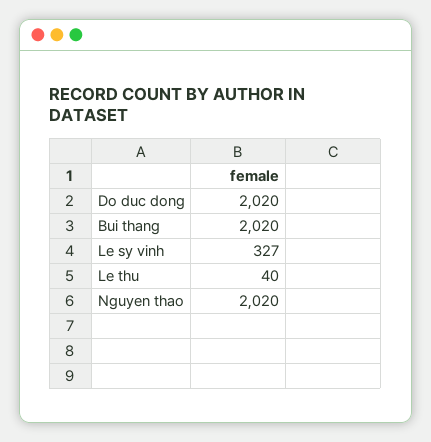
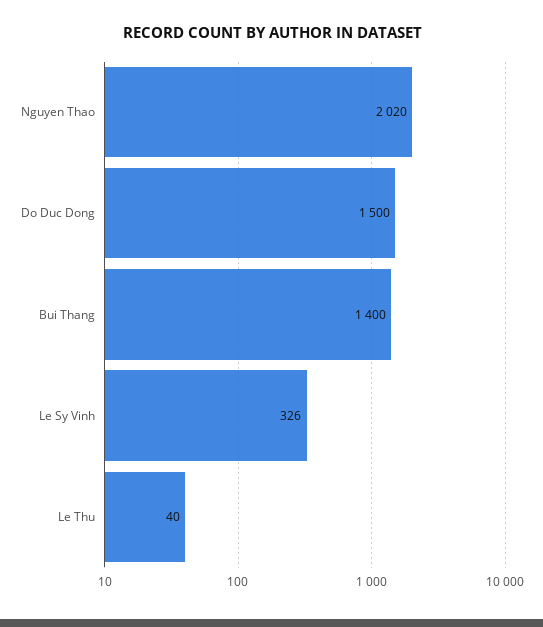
  {
-   "Do duc dong": 2020,
+   "Do duc dong": 1500,
-   "Bui thang": 2020,
+   "Bui thang": 1400,
-   "Le sy vinh": 327,
+   "Le sy vinh": 326,
    "Le thu": 40,
    "Nguyen thao": 2020
  }

